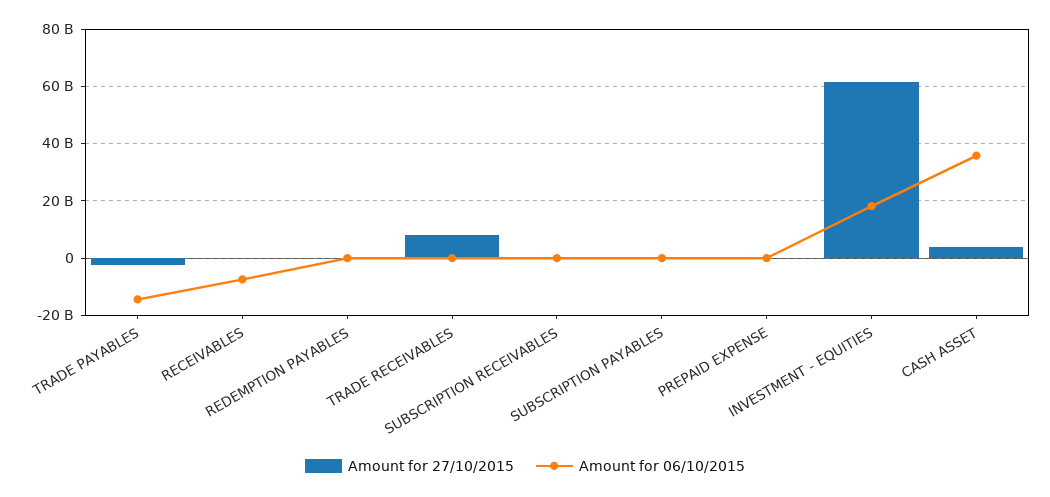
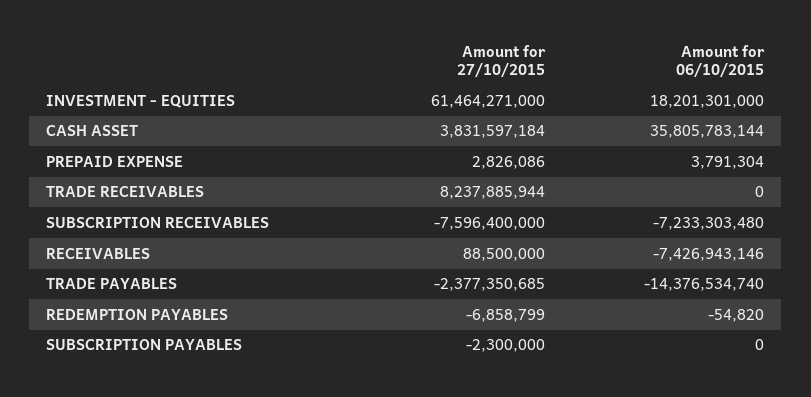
  {
    "Amount for 27/10/2015": {
      "TRADE PAYABLES": -2377350685,
      "RECEIVABLES": 88500000,
      "REDEMPTION PAYABLES": -6858799,
      "TRADE RECEIVABLES": 8237885944,
-     "SUBSCRIPTION RECEIVABLES": 0,
+     "SUBSCRIPTION RECEIVABLES": -7596400000,
      "SUBSCRIPTION PAYABLES": -2300000,
      "PREPAID EXPENSE": 2826086,
      "INVESTMENT - EQUITIES": 61464271000,
      "CASH ASSET": 3831597184
    },
    "Amount for 06/10/2015": {
      "TRADE PAYABLES": -14376534740,
      "RECEIVABLES": -7426943146,
      "REDEMPTION PAYABLES": -54820,
      "TRADE RECEIVABLES": 0,
-     "SUBSCRIPTION RECEIVABLES": 0,
+     "SUBSCRIPTION RECEIVABLES": -7233303480,
      "SUBSCRIPTION PAYABLES": 0,
      "PREPAID EXPENSE": 3791304,
      "INVESTMENT - EQUITIES": 18201301000,
      "CASH ASSET": 35805783144
    }
  }

